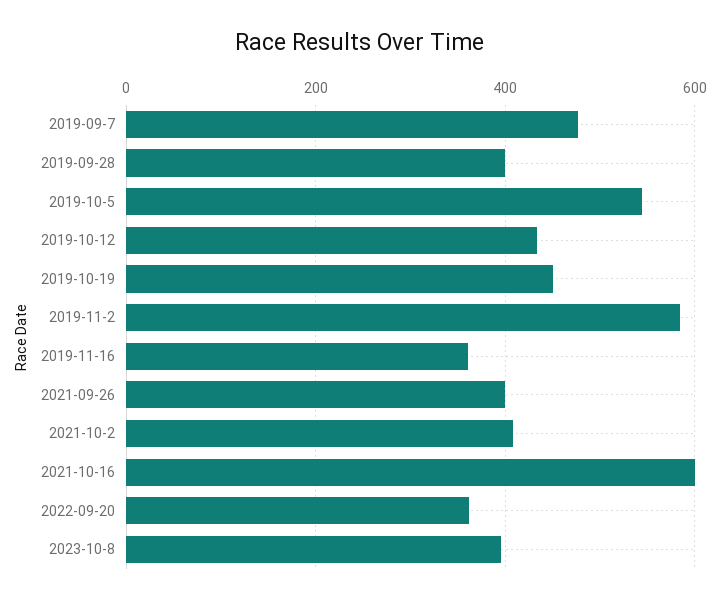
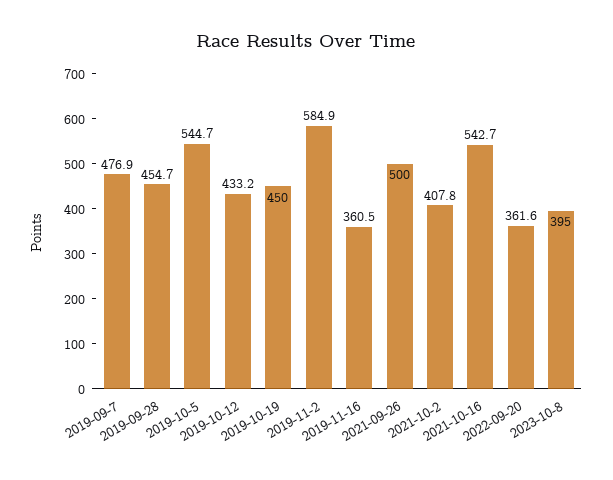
  {
    "2019-09-7": 476.9,
-   "2019-09-28": 400,
+   "2019-09-28": 454.7,
    "2019-10-5": 544.7,
    "2019-10-12": 433.2,
    "2019-10-19": 450,
    "2019-11-2": 584.9,
    "2019-11-16": 360.5,
-   "2021-09-26": 400,
+   "2021-09-26": 500,
    "2021-10-2": 407.8,
-   "2021-10-16": 600,
+   "2021-10-16": 542.7,
    "2022-09-20": 361.6,
    "2023-10-8": 395
  }

